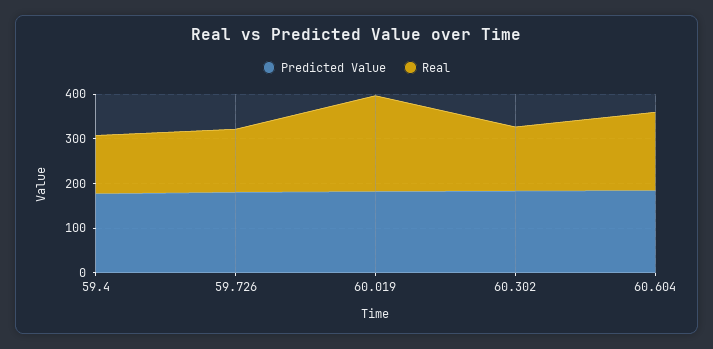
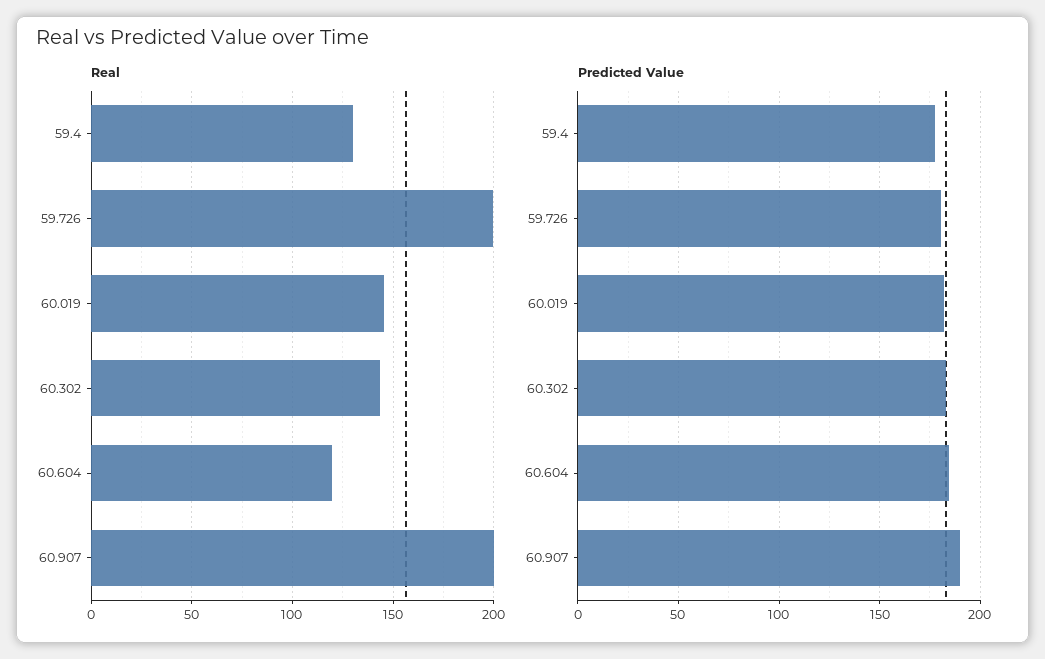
  {
    "Predicted Value": {
      "59.4": 175,
      "59.726": 180,
      "60.019": 180,
      "60.302": 185,
-     "60.604": 185
+     "60.604": 185,
+     "60.907": 190
    },
    "Real": {
      "59.4": 130,
-     "59.726": 140,
+     "59.726": 200,
-     "60.019": 220,
+     "60.019": 145,
      "60.302": 145,
-     "60.604": 180
+     "60.604": 120,
+     "60.907": 200
    }
  }

